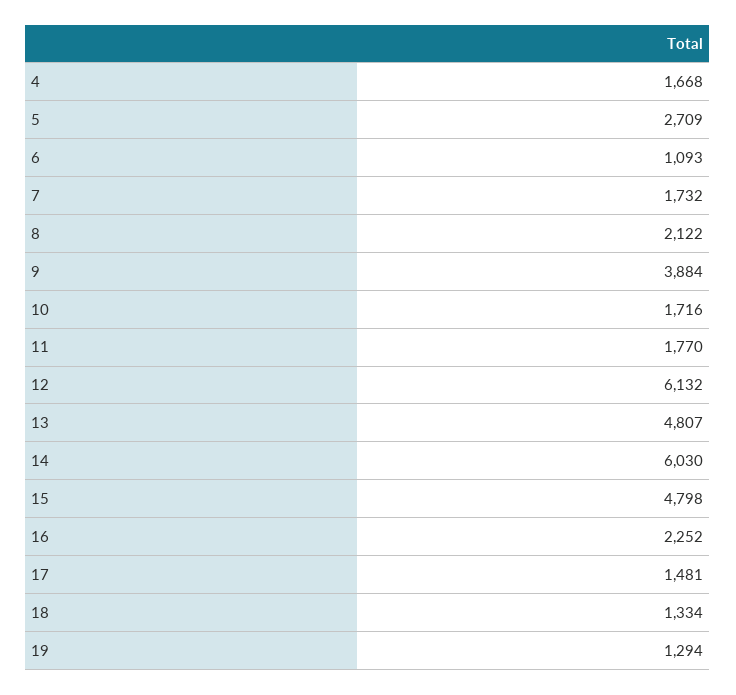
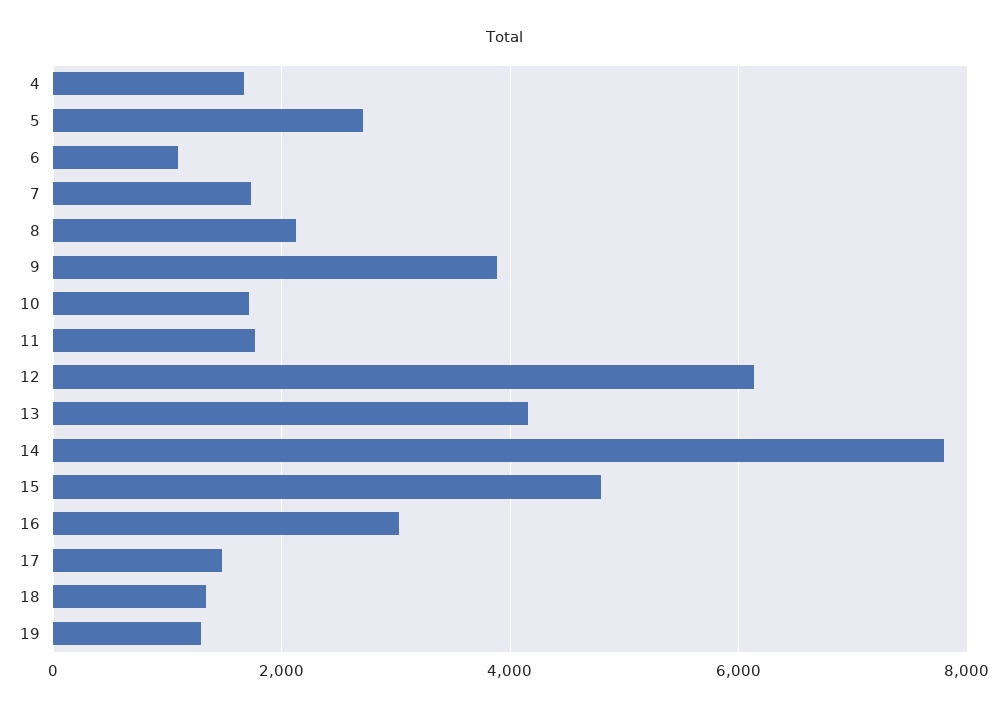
  {
    "4": 1668,
    "5": 2709,
    "6": 1093,
    "7": 1732,
    "8": 2122,
    "9": 3884,
    "10": 1716,
    "11": 1770,
    "12": 6132,
-   "13": 4807,
+   "13": 4200,
-   "14": 6030,
+   "14": 7800,
    "15": 4798,
-   "16": 2252,
+   "16": 3000,
    "17": 1481,
    "18": 1334,
    "19": 1294
  }

